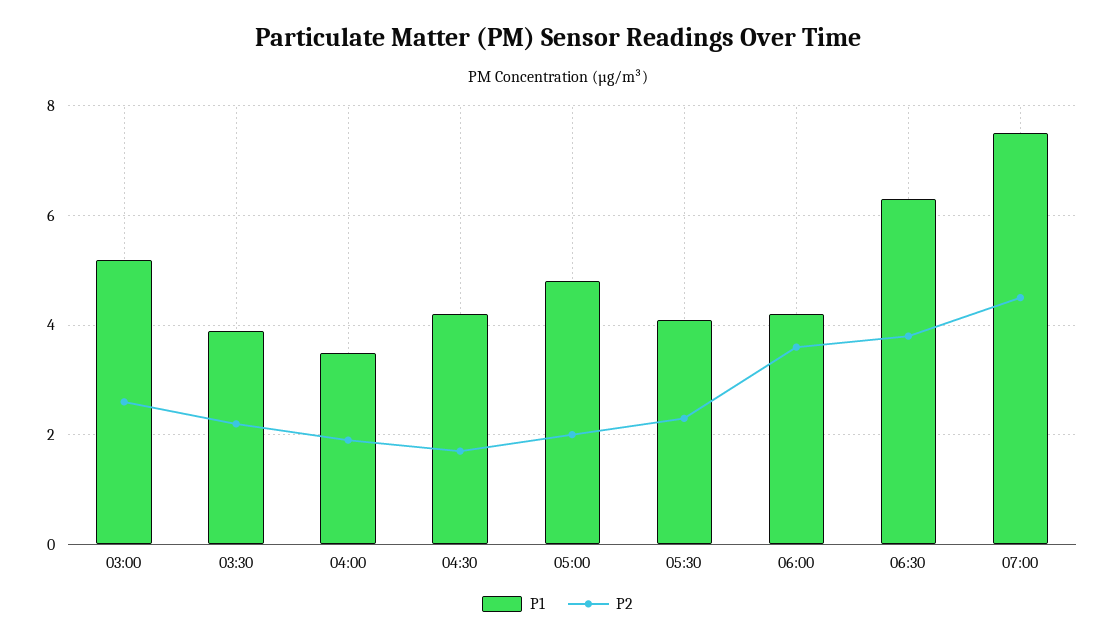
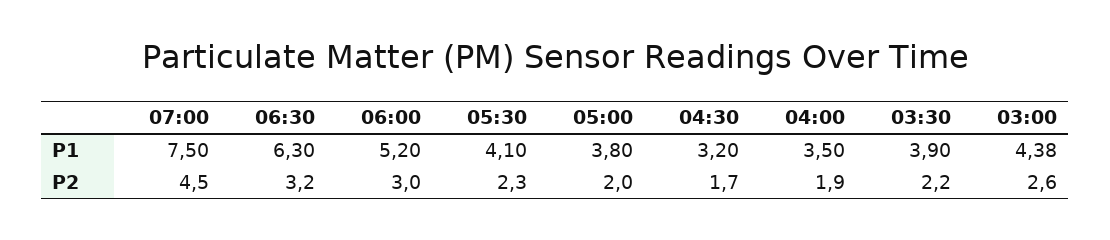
  {
    "P1": {
-     "03:00": 5.2,
+     "03:00": 4.38,
      "03:30": 3.9,
      "04:00": 3.5,
-     "04:30": 4.2,
+     "04:30": 3.2,
-     "05:00": 4.8,
+     "05:00": 3.8,
      "05:30": 4.1,
-     "06:00": 4.2,
+     "06:00": 5.2,
      "06:30": 6.3,
      "07:00": 7.5
    },
    "P2": {
      "03:00": 2.6,
      "03:30": 2.2,
      "04:00": 1.9,
      "04:30": 1.7,
      "05:00": 2,
      "05:30": 2.3,
-     "06:00": 3.6,
+     "06:00": 3,
-     "06:30": 3.8,
+     "06:30": 3.2,
      "07:00": 4.5
    }
  }

